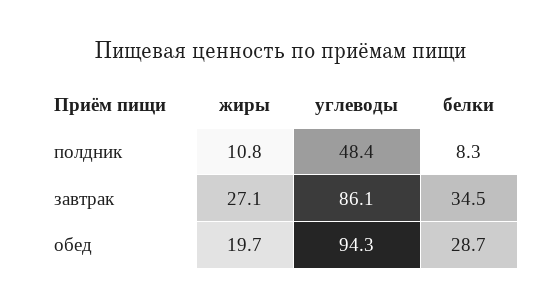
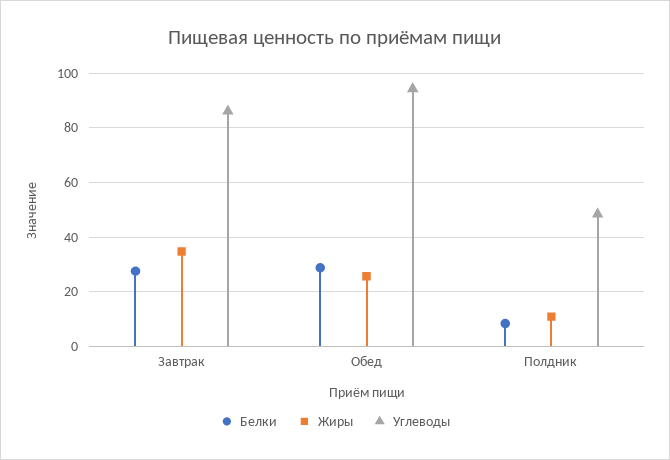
  {
    "жиры": {
      "полдник": 10.8,
-     "завтрак": 27.1,
+     "завтрак": 35,
-     "обед": 19.7
+     "обед": 25
    },
    "углеводы": {
      "полдник": 48.4,
      "завтрак": 86.1,
      "обед": 94.3
    },
    "белки": {
      "полдник": 8.3,
-     "завтрак": 34.5,
+     "завтрак": 27.5,
      "обед": 28.7
    }
  }

